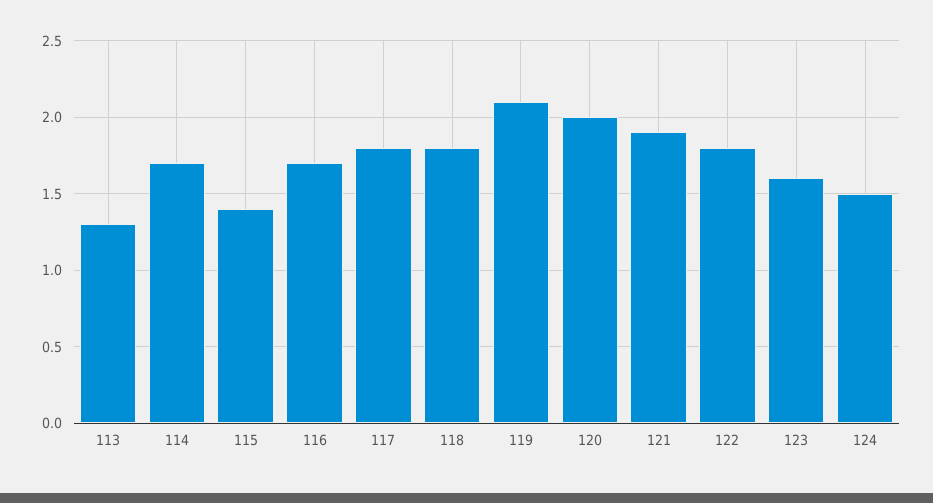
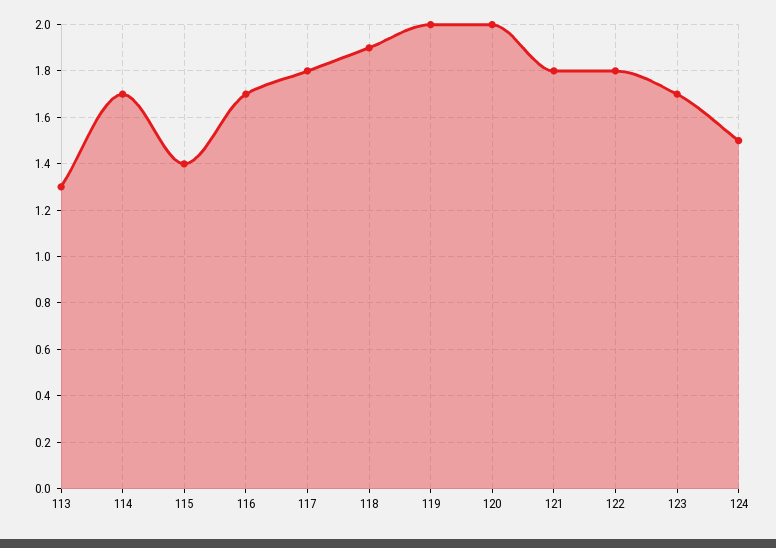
  {
    "113": 1.3,
    "114": 1.7,
    "115": 1.4,
    "116": 1.7,
    "117": 1.8,
-   "118": 1.8,
+   "118": 1.9,
-   "119": 2.1,
+   "119": 2,
    "120": 2,
-   "121": 1.9,
+   "121": 1.8,
    "122": 1.8,
-   "123": 1.6,
+   "123": 1.7,
    "124": 1.5
  }

